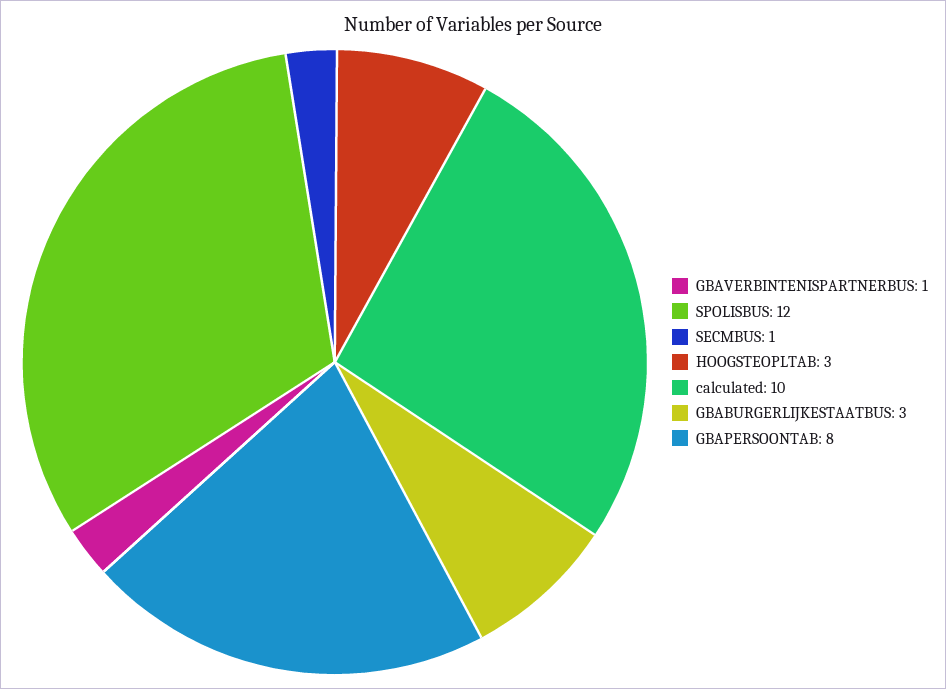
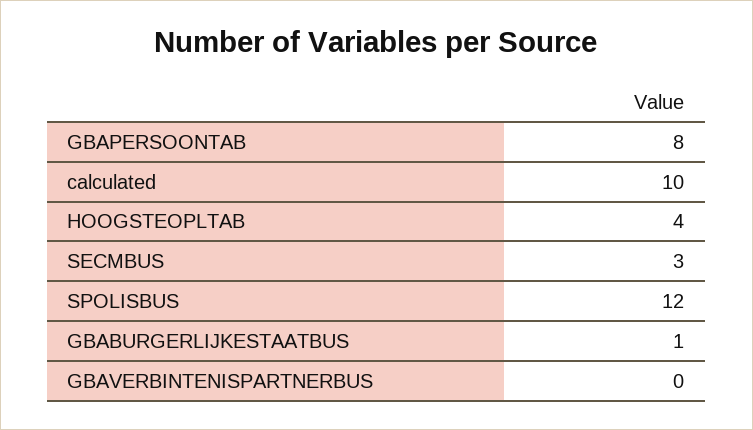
  {
-   "GBAVERBINTENISPARTNERBUS": 1,
+   "GBAVERBINTENISPARTNERBUS": 0,
    "SPOLISBUS": 12,
-   "SECMBUS": 1,
+   "SECMBUS": 3,
-   "HOOGSTEOPLTAB": 3,
+   "HOOGSTEOPLTAB": 4,
    "calculated": 10,
-   "GBABURGERLIJKESTAATBUS": 3,
+   "GBABURGERLIJKESTAATBUS": 1,
    "GBAPERSOONTAB": 8
  }

